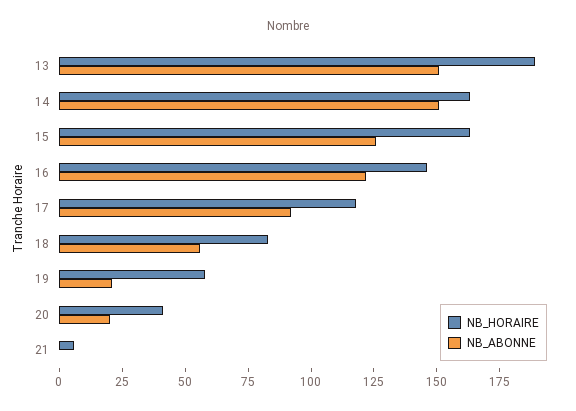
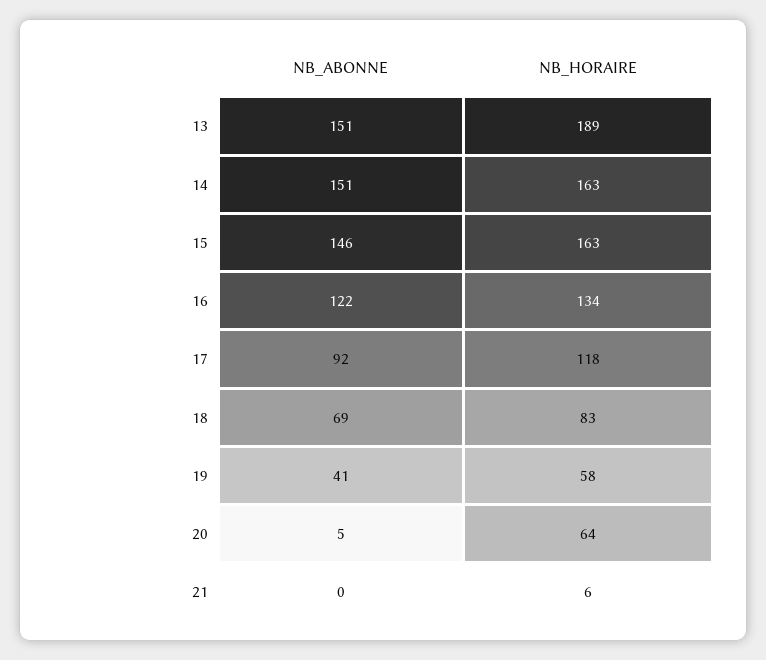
  {
    "NB_HORAIRE": {
      "13": 189,
      "14": 163,
      "15": 163,
-     "16": 145,
+     "16": 134,
      "17": 118,
      "18": 83,
      "19": 58,
-     "20": 40,
+     "20": 64,
      "21": 6
    },
    "NB_ABONNE": {
      "13": 151,
      "14": 151,
-     "15": 125,
+     "15": 146,
      "16": 122,
      "17": 92,
-     "18": 55,
+     "18": 69,
-     "19": 20,
+     "19": 41,
-     "20": 20,
+     "20": 5,
      "21": 0
    }
  }

